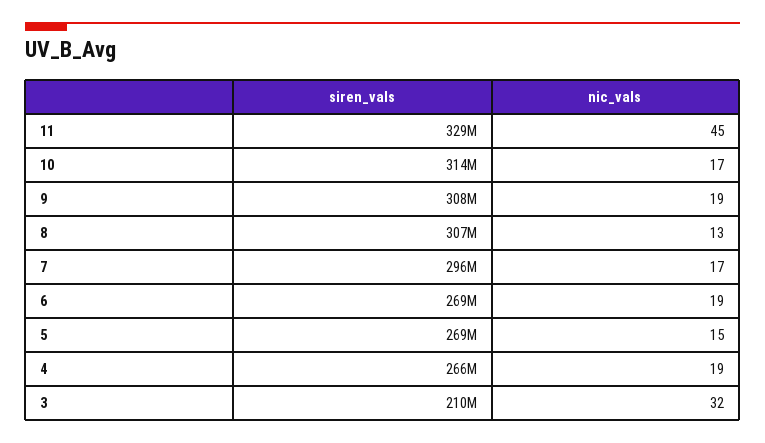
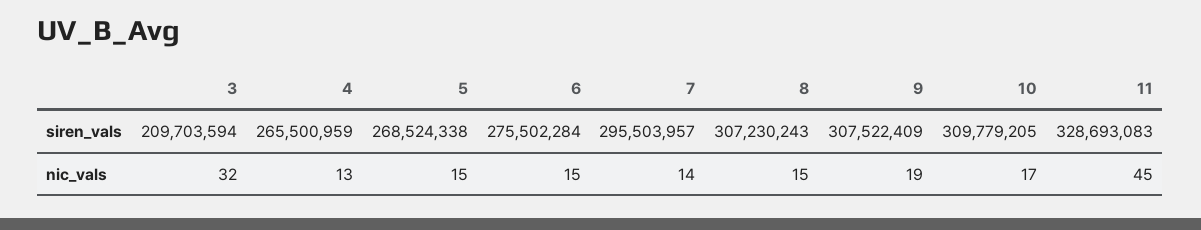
  {
    "siren_vals": {
      "11": 328693083,
-     "10": 314000000,
+     "10": 309779205,
      "9": 307522409,
      "8": 307230243,
      "7": 295503957,
-     "6": 269000000,
+     "6": 275502284,
      "5": 268524338,
      "4": 265500959,
      "3": 209703594
    },
    "nic_vals": {
      "11": 45,
      "10": 17,
      "9": 19,
-     "8": 13,
+     "8": 15,
-     "7": 17,
+     "7": 14,
-     "6": 19,
+     "6": 15,
      "5": 15,
-     "4": 19,
+     "4": 13,
      "3": 32
    }
  }

